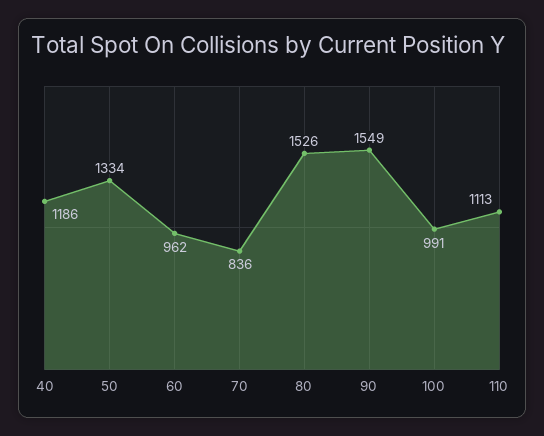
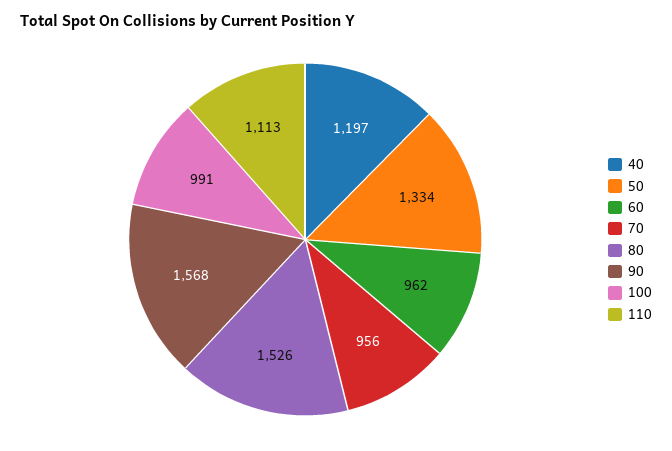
  {
-   "40": 1186,
+   "40": 1197,
    "50": 1334,
    "60": 962,
-   "70": 836,
+   "70": 956,
    "80": 1526,
-   "90": 1549,
+   "90": 1568,
    "100": 991,
    "110": 1113
  }

